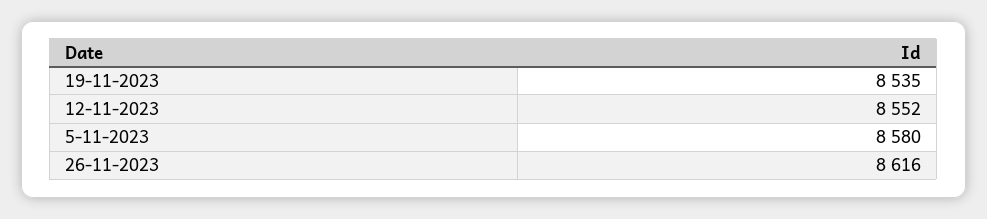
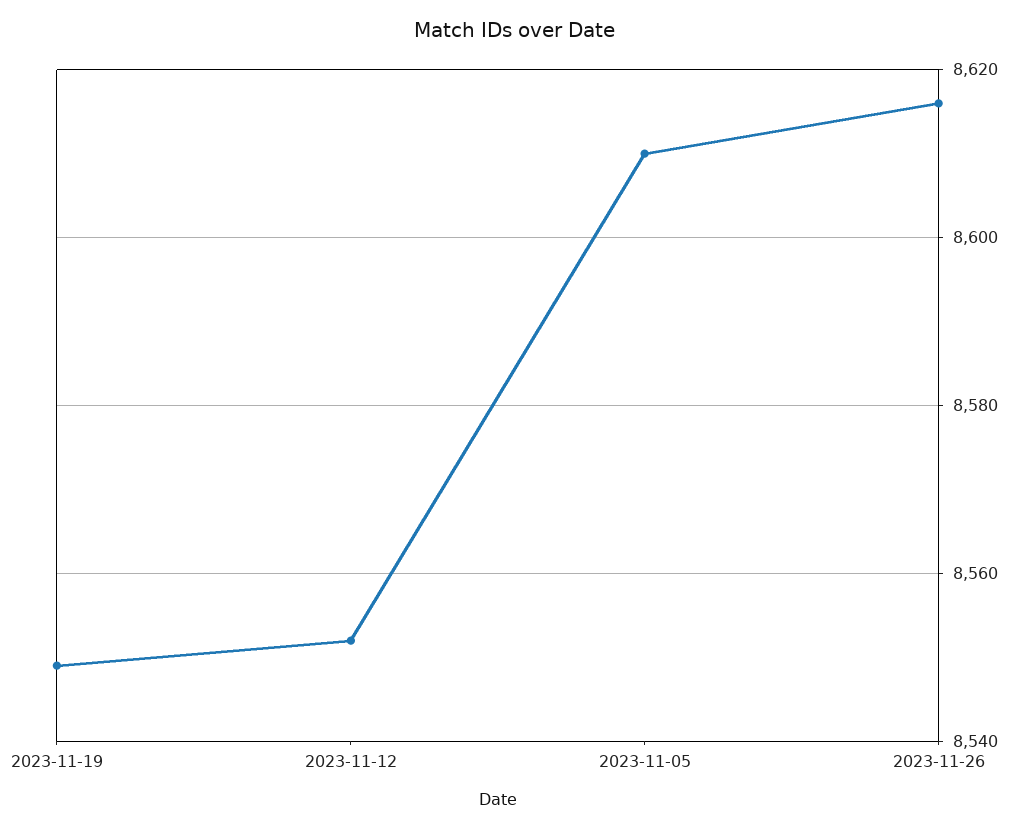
  {
-   "19-11-2023": 8535,
+   "19-11-2023": 8550,
    "12-11-2023": 8552,
-   "5-11-2023": 8580,
+   "5-11-2023": 8610,
    "26-11-2023": 8616
  }

